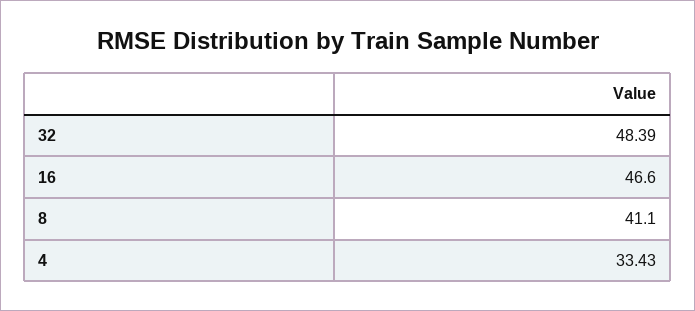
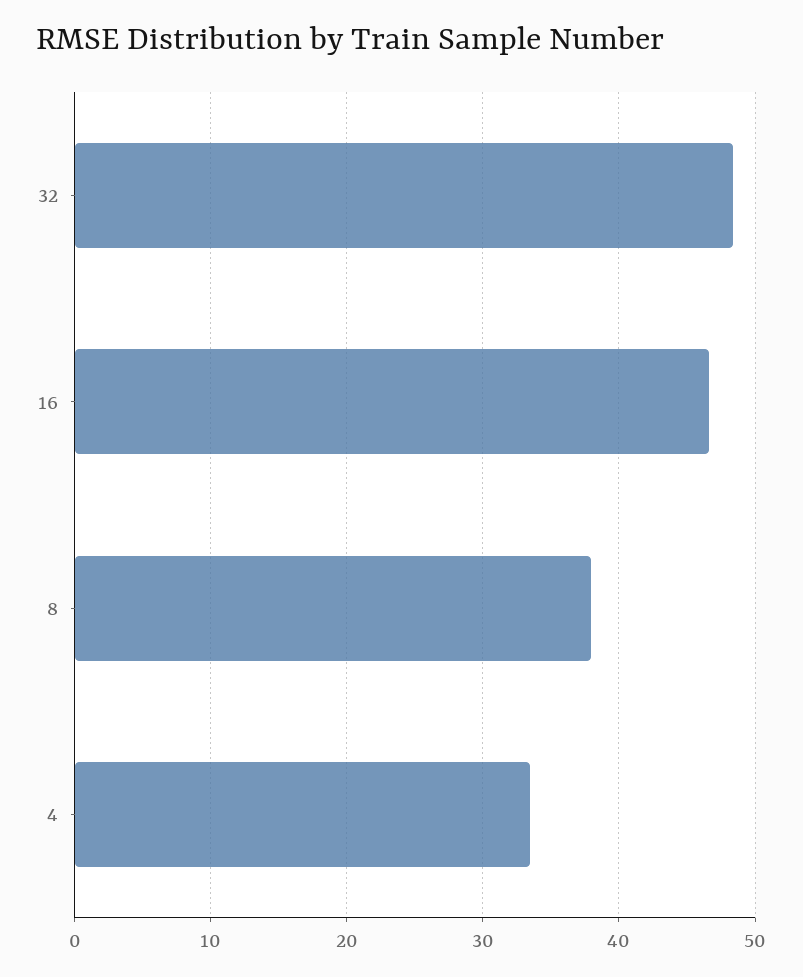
  {
    "32": 48.39,
    "16": 46.6,
-   "8": 41.1,
+   "8": 38,
    "4": 33.43
  }

